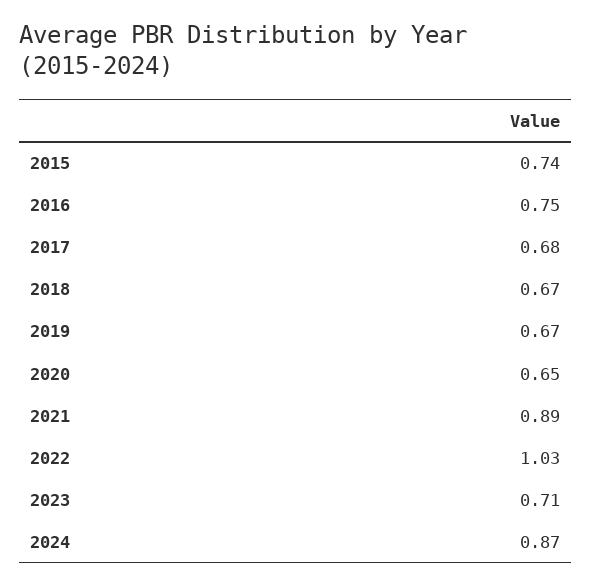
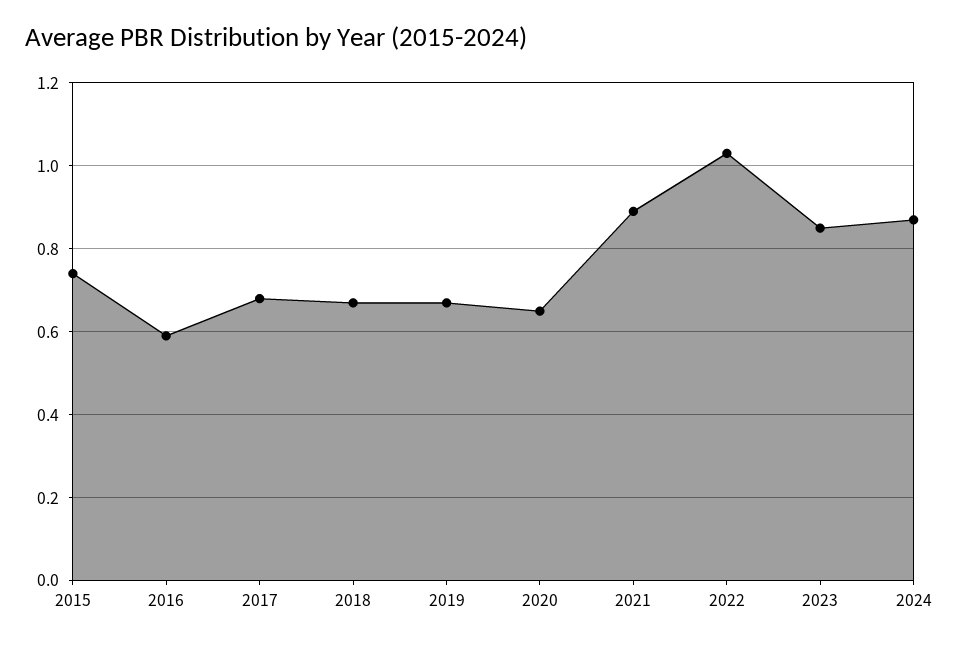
  {
    "2015": 0.74,
-   "2016": 0.75,
+   "2016": 0.6,
    "2017": 0.68,
    "2018": 0.67,
    "2019": 0.67,
    "2020": 0.65,
    "2021": 0.89,
    "2022": 1.03,
-   "2023": 0.71,
+   "2023": 0.85,
    "2024": 0.87
  }

